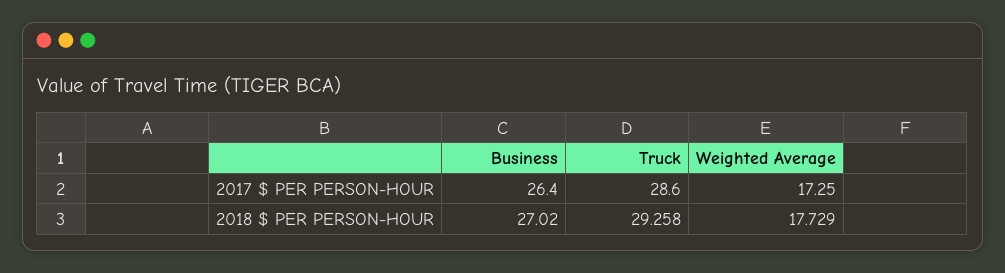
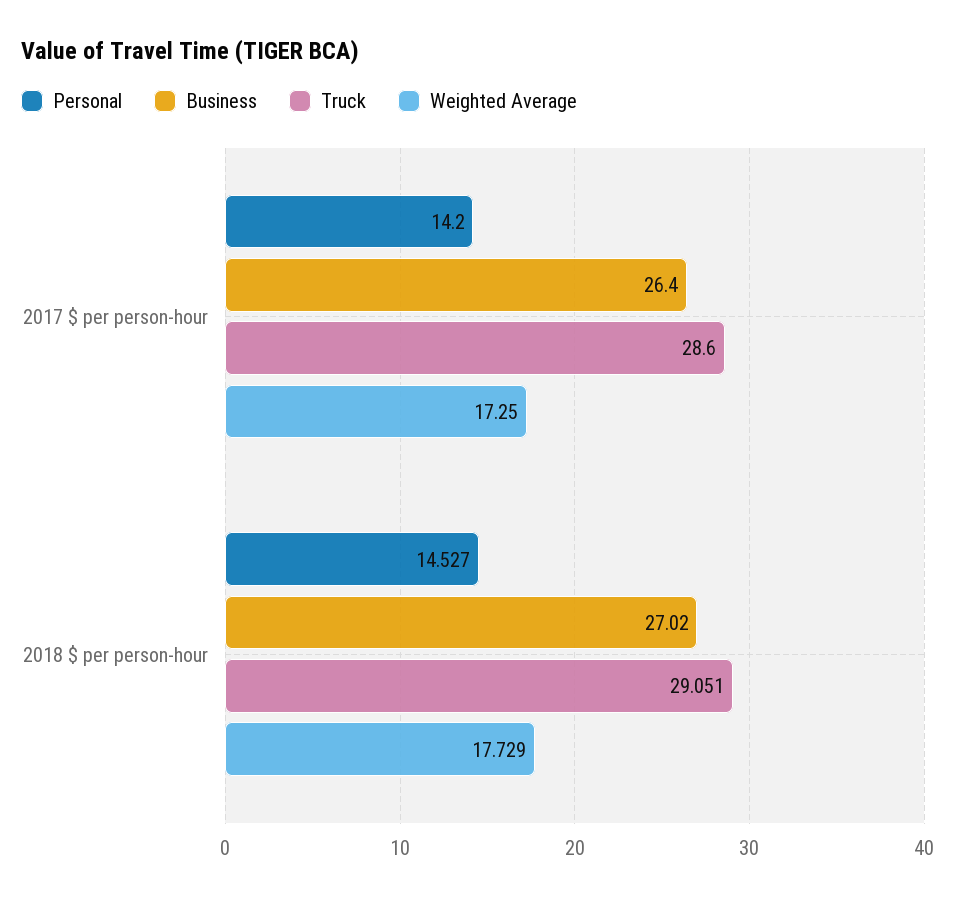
  {
    "Business": {
      "2017 $ PER PERSON-HOUR": 26.4,
      "2018 $ PER PERSON-HOUR": 27.02
    },
    "Truck": {
      "2017 $ PER PERSON-HOUR": 28.6,
-     "2018 $ PER PERSON-HOUR": 29.258
+     "2018 $ PER PERSON-HOUR": 29.051
    },
    "Weighted Average": {
      "2017 $ PER PERSON-HOUR": 17.25,
      "2018 $ PER PERSON-HOUR": 17.729
-   }
+   },
+   "Personal": {
+     "2017 $ PER PERSON-HOUR": 14.2,
+     "2018 $ PER PERSON-HOUR": 14.527
+   }
  }

